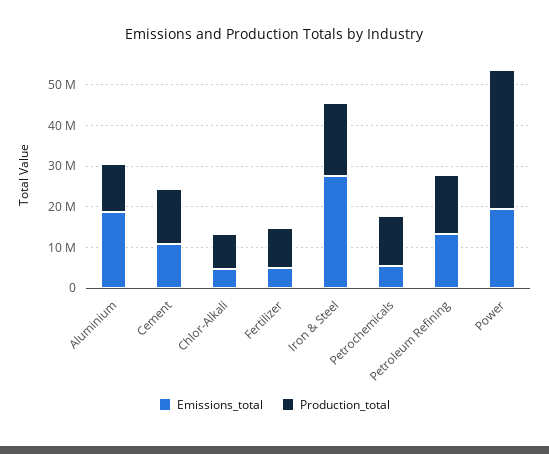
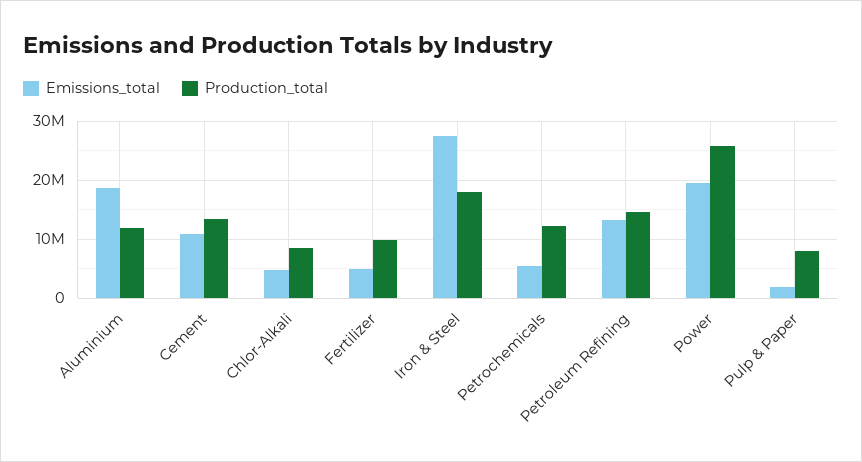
  {
    "Emissions_total": {
      "Aluminium": 18000000,
      "Cement": 10000000,
      "Chlor-Alkali": 4000000,
      "Fertilizer": 4000000,
      "Iron & Steel": 28000000,
      "Petrochemicals": 6000000,
      "Petroleum Refining": 14000000,
-     "Power": 20000000
+     "Power": 20000000,
+     "Pulp & Paper": 2000000
    },
    "Production_total": {
      "Aluminium": 12000000,
      "Cement": 14000000,
      "Chlor-Alkali": 8000000,
      "Fertilizer": 10000000,
      "Iron & Steel": 18000000,
      "Petrochemicals": 12000000,
      "Petroleum Refining": 14000000,
-     "Power": 34000000
+     "Power": 26000000,
+     "Pulp & Paper": 8000000
    }
  }

